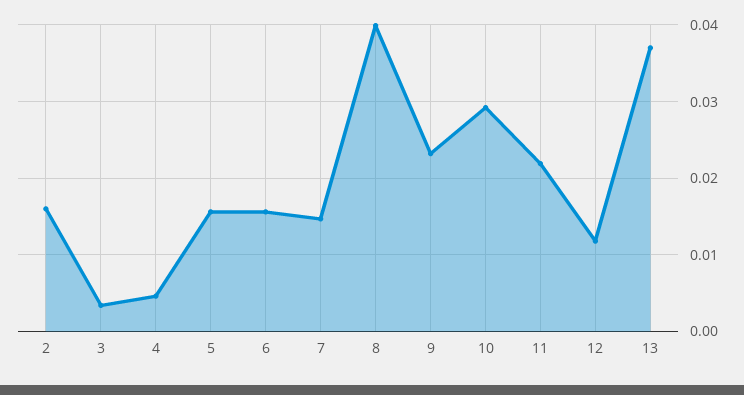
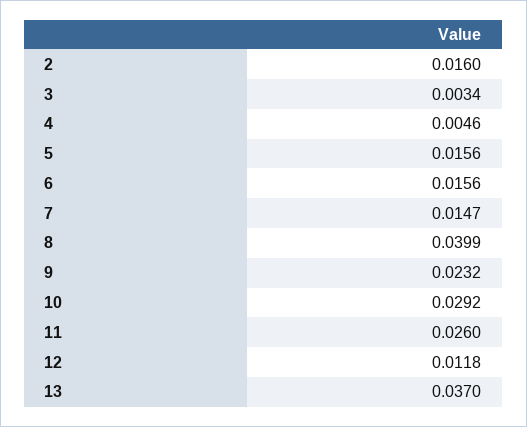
  {
    "2": 0.016,
    "3": 0.0034,
    "4": 0.0046,
    "5": 0.0156,
    "6": 0.0156,
    "7": 0.0147,
    "8": 0.0399,
    "9": 0.0232,
    "10": 0.0292,
-   "11": 0.022,
+   "11": 0.026,
    "12": 0.0118,
    "13": 0.037
  }

